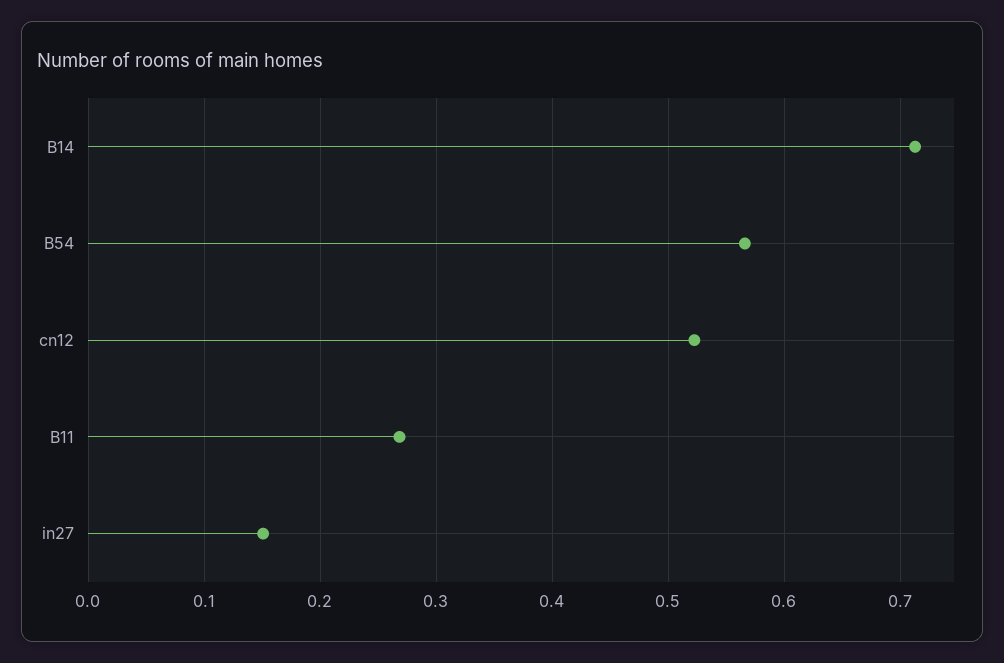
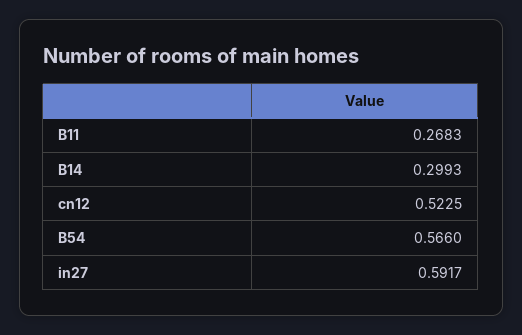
  {
-   "B14": 0.71,
+   "B14": 0.2993,
    "B54": 0.566,
    "cn12": 0.5225,
    "B11": 0.2683,
-   "in27": 0.15
+   "in27": 0.5917
  }

